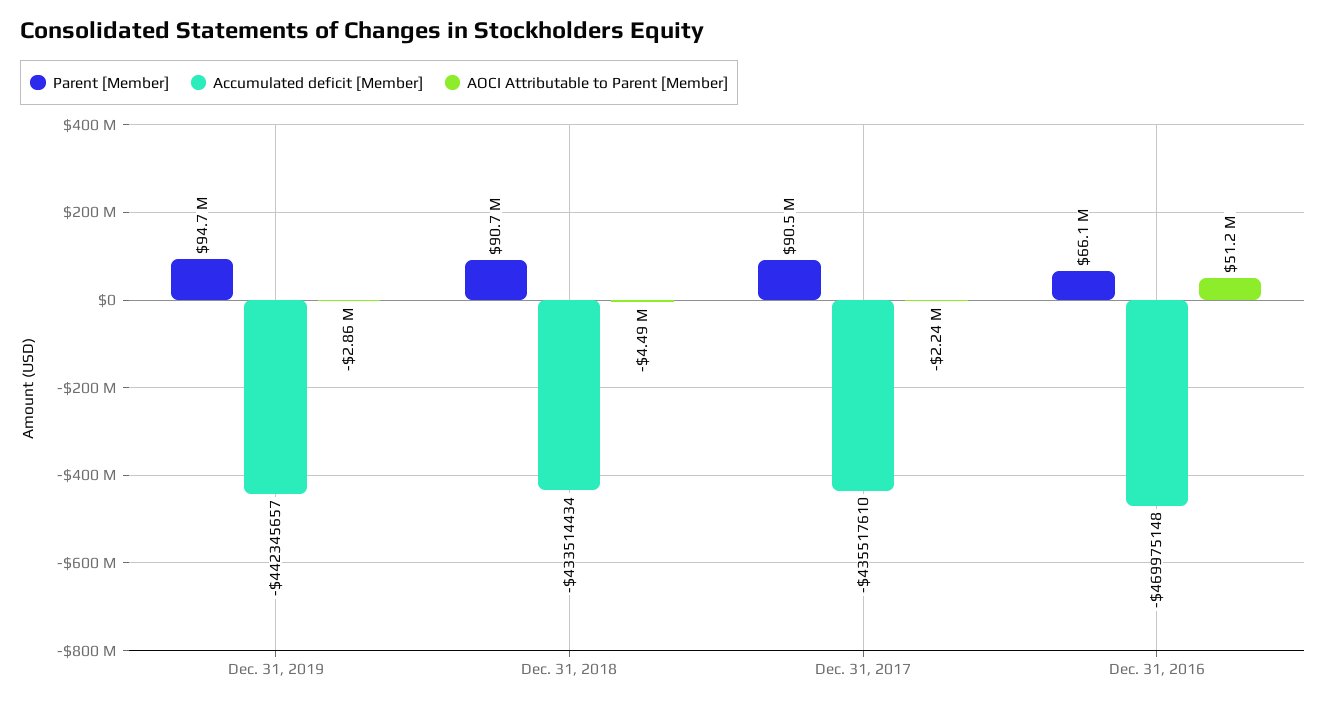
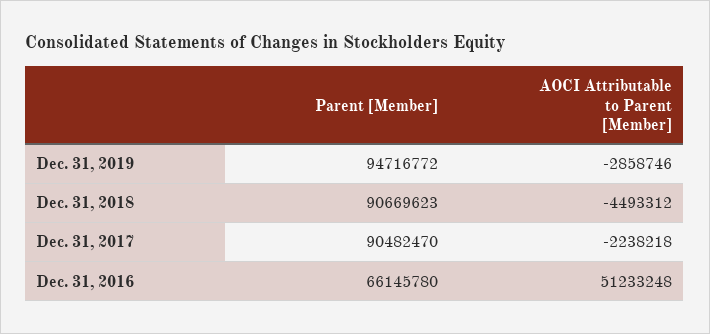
  {
    "Parent [Member]": {
      "Dec. 31, 2019": 94716772,
      "Dec. 31, 2018": 90669623,
      "Dec. 31, 2017": 90482470,
      "Dec. 31, 2016": 66145780
    },
-   "Accumulated deficit [Member]": {
-     "Dec. 31, 2019": -442345657,
-     "Dec. 31, 2018": -433514434,
-     "Dec. 31, 2017": -435517610,
-     "Dec. 31, 2016": -469975148
-   },
    "AOCI Attributable to Parent [Member]": {
      "Dec. 31, 2019": -2858746,
      "Dec. 31, 2018": -4493312,
      "Dec. 31, 2017": -2238218,
      "Dec. 31, 2016": 51233248
    }
  }

